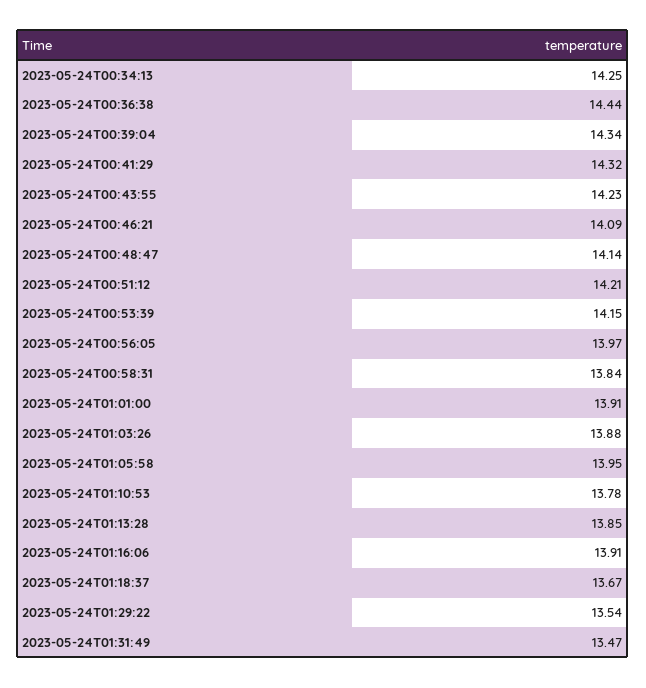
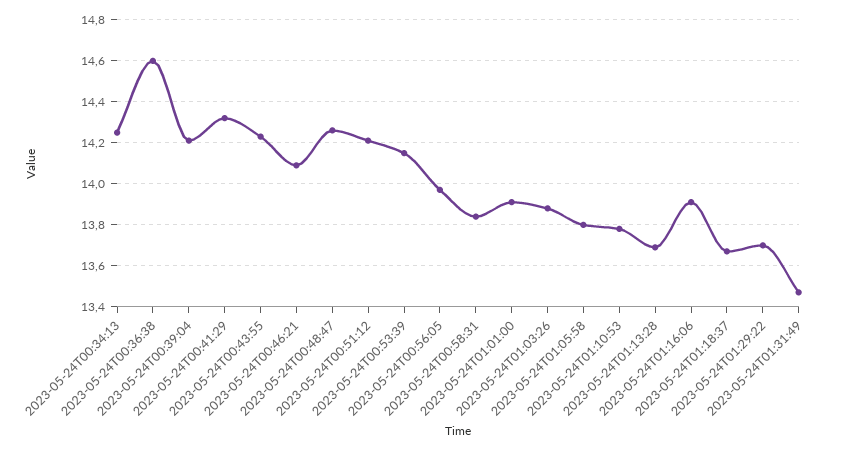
  {
    "2023-05-24T00:34:13": 14.25,
-   "2023-05-24T00:36:38": 14.44,
+   "2023-05-24T00:36:38": 14.6,
-   "2023-05-24T00:39:04": 14.34,
+   "2023-05-24T00:39:04": 14.2,
    "2023-05-24T00:41:29": 14.32,
    "2023-05-24T00:43:55": 14.23,
    "2023-05-24T00:46:21": 14.09,
-   "2023-05-24T00:48:47": 14.14,
+   "2023-05-24T00:48:47": 14.25,
    "2023-05-24T00:51:12": 14.21,
    "2023-05-24T00:53:39": 14.15,
    "2023-05-24T00:56:05": 13.97,
    "2023-05-24T00:58:31": 13.84,
    "2023-05-24T01:01:00": 13.91,
    "2023-05-24T01:03:26": 13.88,
-   "2023-05-24T01:05:58": 13.95,
+   "2023-05-24T01:05:58": 13.8,
    "2023-05-24T01:10:53": 13.78,
-   "2023-05-24T01:13:28": 13.85,
+   "2023-05-24T01:13:28": 13.7,
    "2023-05-24T01:16:06": 13.91,
    "2023-05-24T01:18:37": 13.67,
-   "2023-05-24T01:29:22": 13.54,
+   "2023-05-24T01:29:22": 13.7,
    "2023-05-24T01:31:49": 13.47
  }

